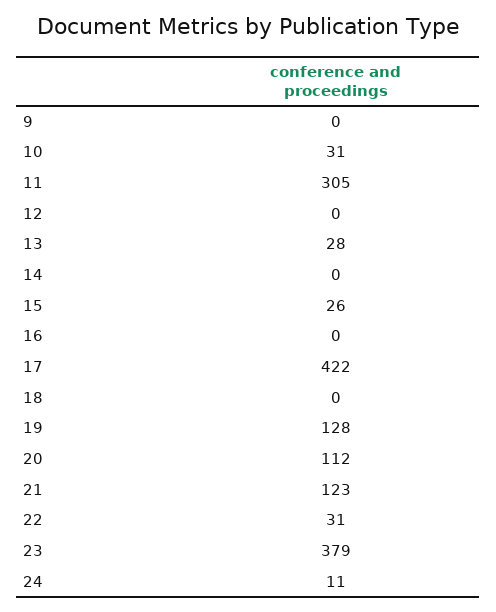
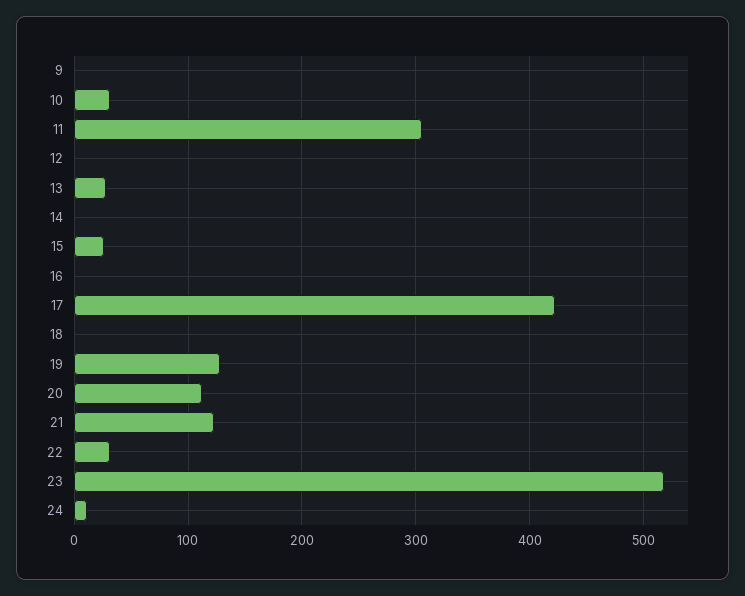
  {
    "9": 0,
    "10": 31,
    "11": 305,
    "12": 0,
    "13": 28,
    "14": 0,
    "15": 26,
    "16": 0,
    "17": 422,
    "18": 0,
    "19": 128,
    "20": 112,
    "21": 123,
    "22": 31,
-   "23": 379,
+   "23": 520,
    "24": 11
  }

